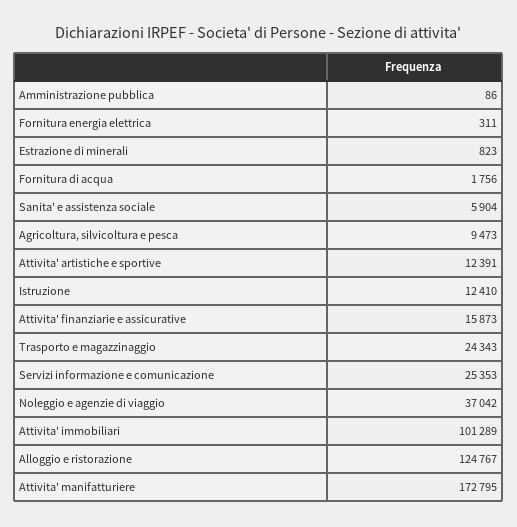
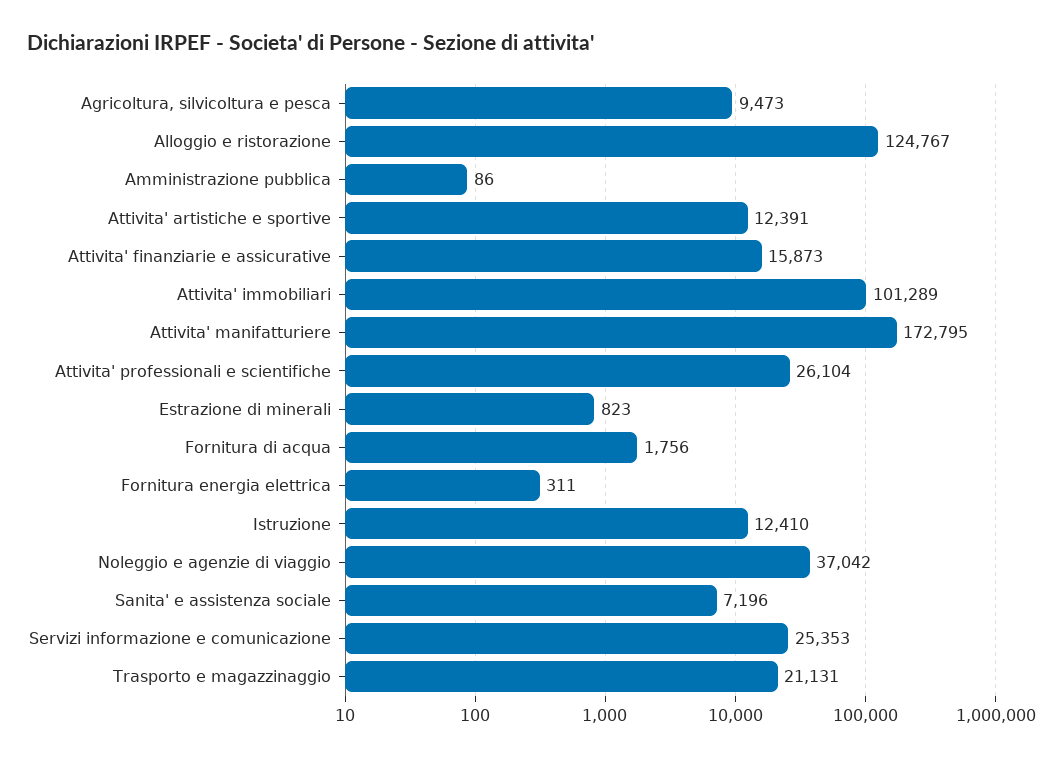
  {
    "Amministrazione pubblica": 86,
    "Fornitura energia elettrica": 311,
    "Estrazione di minerali": 823,
    "Fornitura di acqua": 1756,
-   "Sanita' e assistenza sociale": 5904,
+   "Sanita' e assistenza sociale": 7196,
    "Agricoltura, silvicoltura e pesca": 9473,
    "Attivita' artistiche e sportive": 12391,
    "Istruzione": 12410,
    "Attivita' finanziarie e assicurative": 15873,
-   "Trasporto e magazzinaggio": 24343,
+   "Trasporto e magazzinaggio": 21131,
    "Servizi informazione e comunicazione": 25353,
    "Noleggio e agenzie di viaggio": 37042,
    "Attivita' immobiliari": 101289,
    "Alloggio e ristorazione": 124767,
-   "Attivita' manifatturiere": 172795
+   "Attivita' manifatturiere": 172795,
+   "Attivita' professionali e scientifiche": 26104
  }

